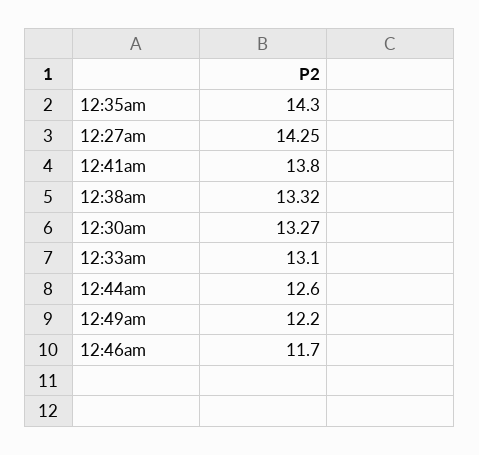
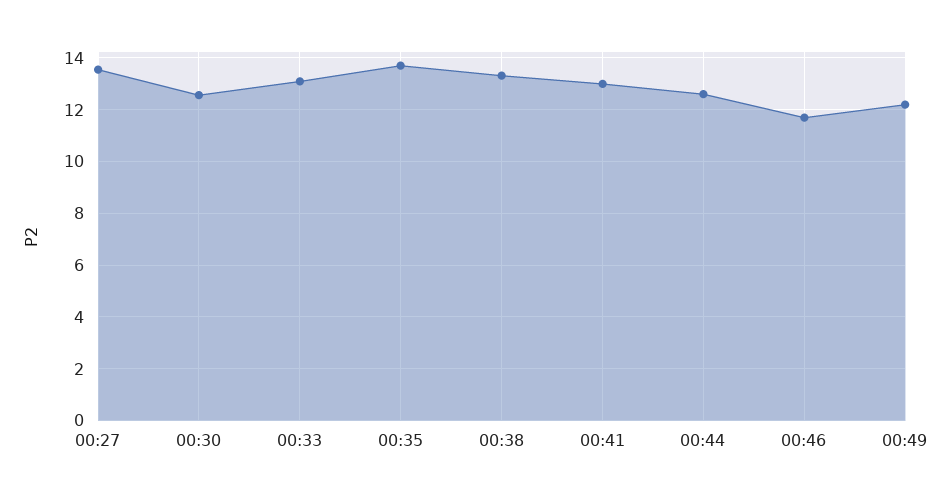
  {
-   "12:35am": 14.3,
+   "12:35am": 13.75,
-   "12:27am": 14.25,
+   "12:27am": 13.5,
-   "12:41am": 13.8,
+   "12:41am": 13,
    "12:38am": 13.32,
-   "12:30am": 13.27,
+   "12:30am": 12.5,
    "12:33am": 13.1,
    "12:44am": 12.6,
    "12:49am": 12.2,
    "12:46am": 11.7
  }

